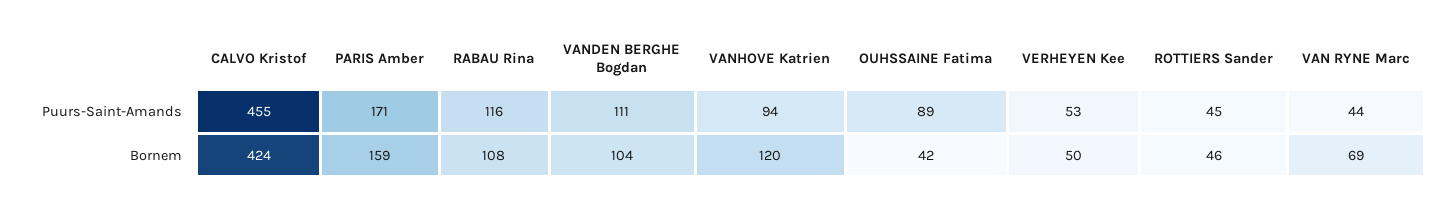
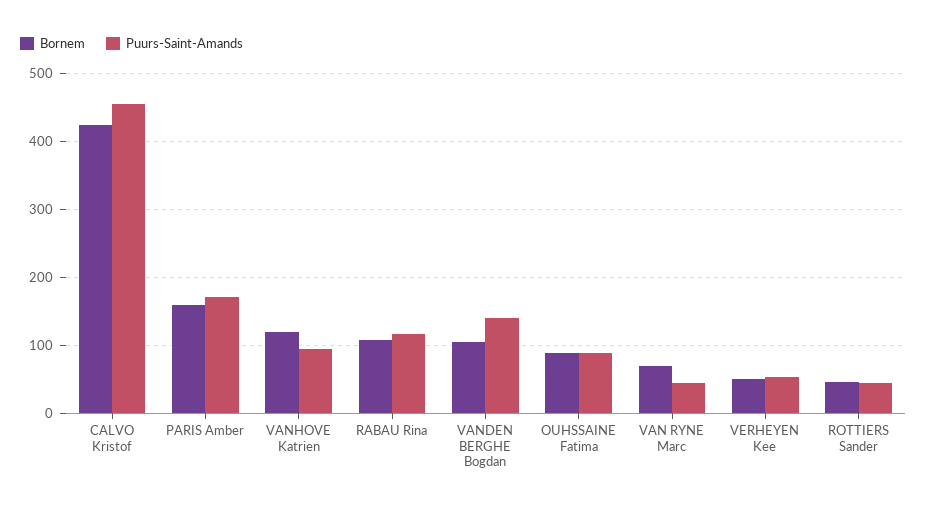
  {
    "Puurs-Saint-Amands": {
      "CALVO Kristof": 455,
      "PARIS Amber": 171,
      "RABAU Rina": 116,
-     "VANDEN BERGHE Bogdan": 111,
+     "VANDEN BERGHE Bogdan": 140,
      "VANHOVE Katrien": 94,
      "OUHSSAINE Fatima": 89,
      "VERHEYEN Kee": 53,
      "ROTTIERS Sander": 45,
      "VAN RYNE Marc": 44
    },
    "Bornem": {
      "CALVO Kristof": 424,
      "PARIS Amber": 159,
      "RABAU Rina": 108,
      "VANDEN BERGHE Bogdan": 104,
      "VANHOVE Katrien": 120,
-     "OUHSSAINE Fatima": 42,
+     "OUHSSAINE Fatima": 90,
      "VERHEYEN Kee": 50,
      "ROTTIERS Sander": 46,
      "VAN RYNE Marc": 69
    }
  }

